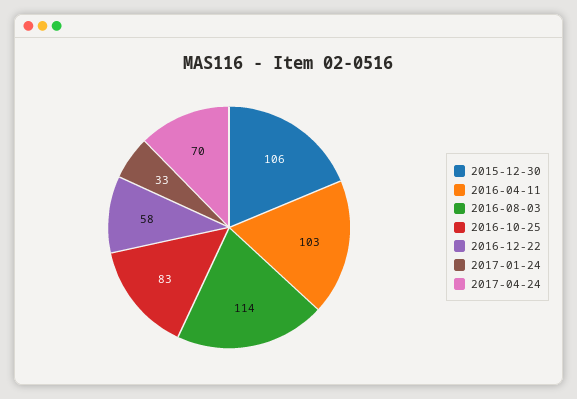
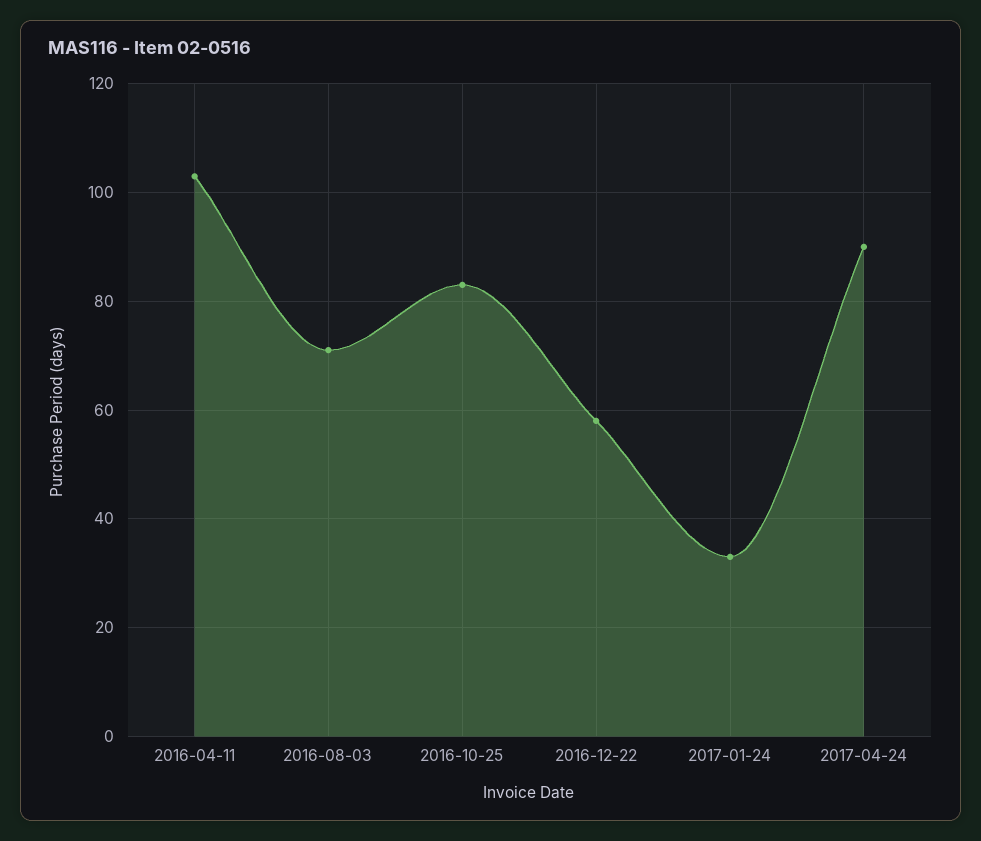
  {
-   "2015-12-30": 106,
    "2016-04-11": 103,
-   "2016-08-03": 114,
+   "2016-08-03": 70,
    "2016-10-25": 83,
    "2016-12-22": 58,
    "2017-01-24": 33,
-   "2017-04-24": 70
+   "2017-04-24": 90
  }

